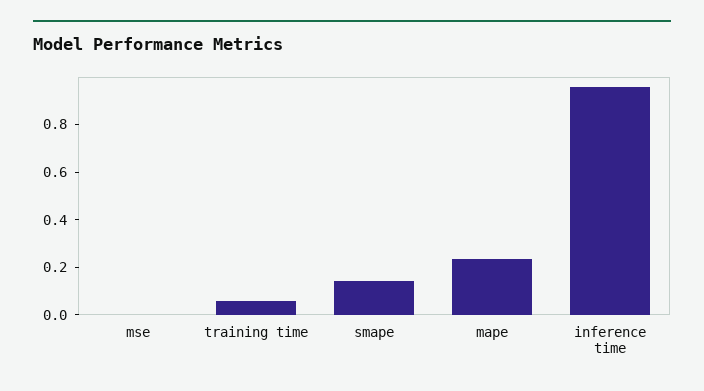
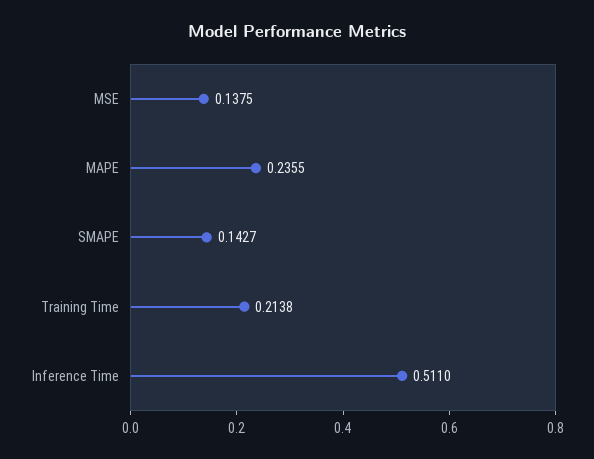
  {
-   "mse": 0,
+   "mse": 0.1375,
-   "training time": 0.05,
+   "training time": 0.2138,
    "smape": 0.1427,
    "mape": 0.2355,
-   "inference time": 0.95
+   "inference time": 0.511
  }

